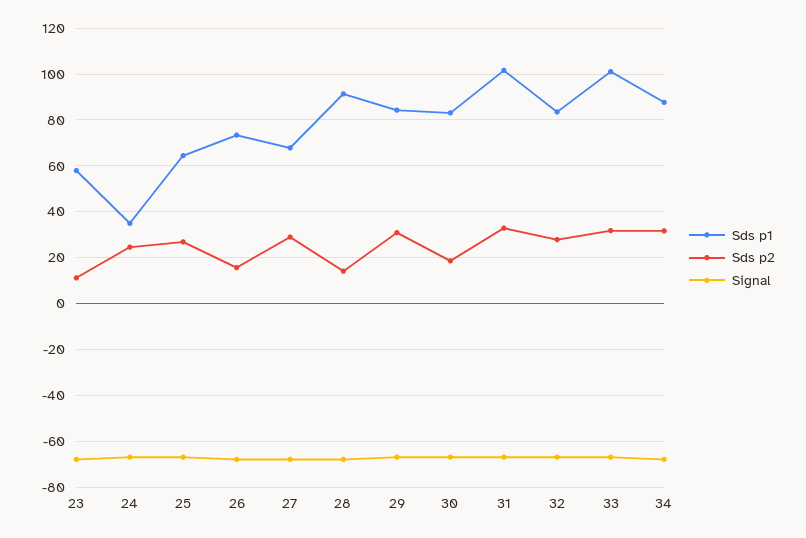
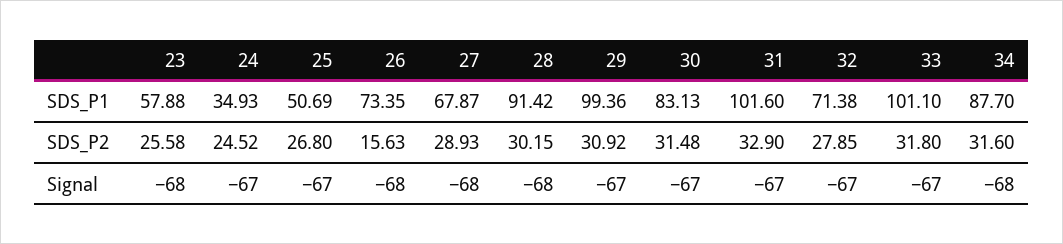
  {
    "Sds p1": {
      "23": 57.88,
      "24": 34.93,
-     "25": 65,
+     "25": 50.69,
      "26": 73.35,
      "27": 67.87,
      "28": 91.42,
-     "29": 85,
+     "29": 99.36,
      "30": 83.13,
      "31": 101.6,
-     "32": 85,
+     "32": 71.38,
      "33": 101.1,
      "34": 87.7
    },
    "Sds p2": {
-     "23": 10,
+     "23": 25.58,
      "24": 24.52,
      "25": 26.8,
      "26": 15.63,
      "27": 28.93,
-     "28": 15,
+     "28": 30.15,
      "29": 30.92,
-     "30": 20,
+     "30": 31.48,
      "31": 32.9,
      "32": 27.85,
      "33": 31.8,
      "34": 31.6
    },
    "Signal": {
      "23": -68,
      "24": -67,
      "25": -67,
      "26": -68,
      "27": -68,
      "28": -68,
      "29": -67,
      "30": -67,
      "31": -67,
      "32": -67,
      "33": -67,
      "34": -68
    }
  }

